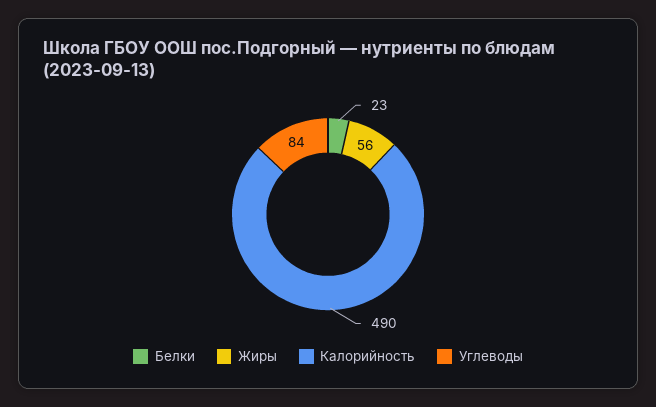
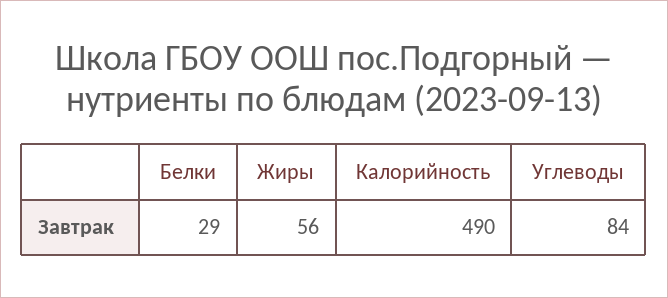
  {
-   "Белки": 23,
+   "Белки": 29,
    "Жиры": 56,
    "Калорийность": 490,
    "Углеводы": 84
  }

